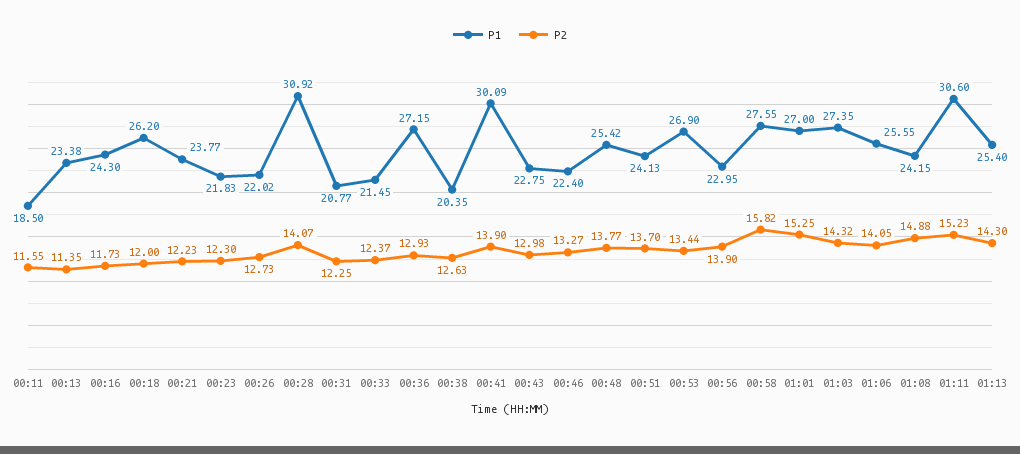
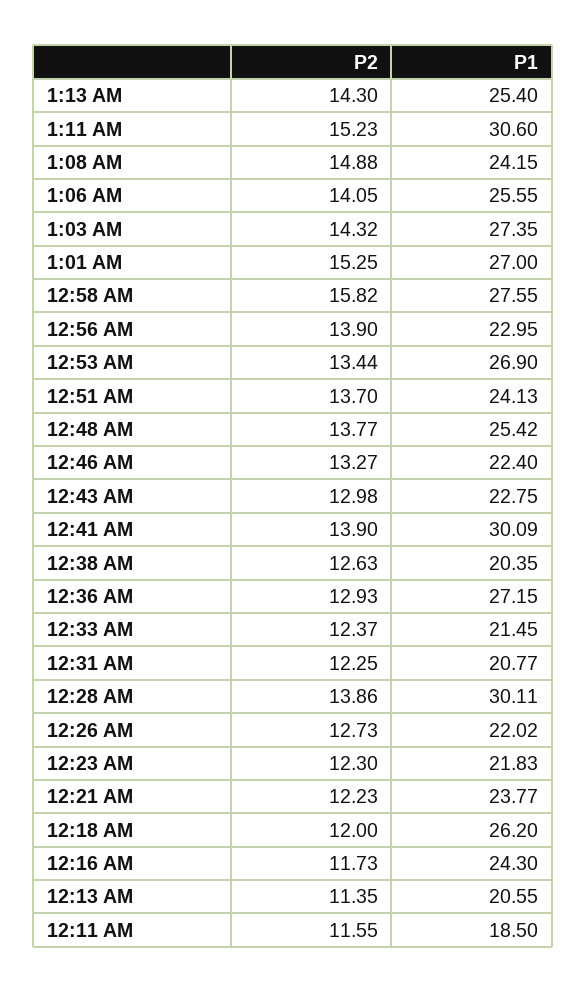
  {
    "P1": {
      "00:11": 18.5,
-     "00:13": 23.38,
+     "00:13": 20.55,
      "00:16": 24.3,
      "00:18": 26.2,
      "00:21": 23.77,
      "00:23": 21.83,
      "00:26": 22.02,
-     "00:28": 30.92,
+     "00:28": 30.11,
      "00:31": 20.77,
      "00:33": 21.45,
      "00:36": 27.15,
      "00:38": 20.35,
      "00:41": 30.09,
      "00:43": 22.75,
      "00:46": 22.4,
      "00:48": 25.42,
      "00:51": 24.13,
      "00:53": 26.9,
      "00:56": 22.95,
      "00:58": 27.55,
      "01:01": 27,
      "01:03": 27.35,
      "01:06": 25.55,
      "01:08": 24.15,
      "01:11": 30.6,
      "01:13": 25.4
    },
    "P2": {
      "00:11": 11.55,
      "00:13": 11.35,
      "00:16": 11.73,
      "00:18": 12,
      "00:21": 12.23,
      "00:23": 12.3,
      "00:26": 12.73,
-     "00:28": 14.07,
+     "00:28": 13.86,
      "00:31": 12.25,
      "00:33": 12.37,
      "00:36": 12.93,
      "00:38": 12.63,
      "00:41": 13.9,
      "00:43": 12.98,
      "00:46": 13.27,
      "00:48": 13.77,
      "00:51": 13.7,
      "00:53": 13.44,
      "00:56": 13.9,
      "00:58": 15.82,
      "01:01": 15.25,
      "01:03": 14.32,
      "01:06": 14.05,
      "01:08": 14.88,
      "01:11": 15.23,
      "01:13": 14.3
    }
  }

